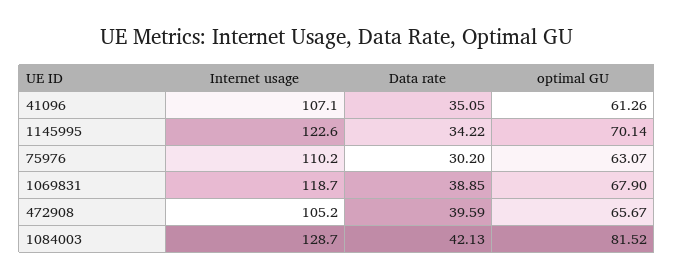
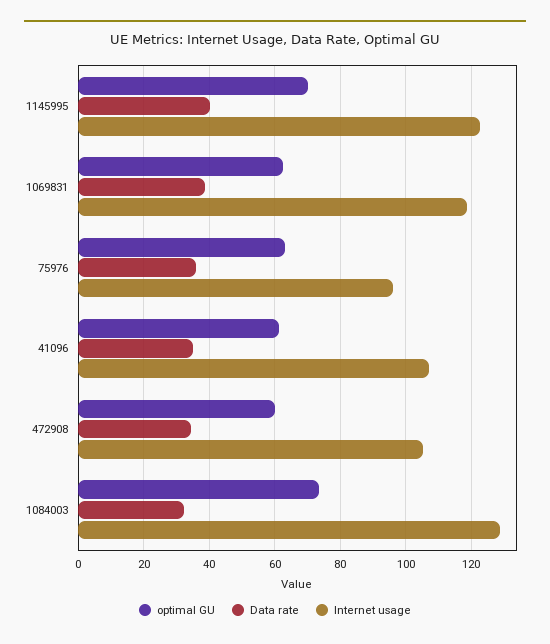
  {
    "Internet usage": {
      "41096": 107.1,
      "1145995": 122.6,
-     "75976": 110.2,
+     "75976": 96,
      "1069831": 118.7,
      "472908": 105.2,
      "1084003": 128.7
    },
    "Data rate": {
      "41096": 35.05,
-     "1145995": 34.22,
+     "1145995": 40,
-     "75976": 30.2,
+     "75976": 36,
      "1069831": 38.85,
-     "472908": 39.59,
+     "472908": 34,
-     "1084003": 42.13
+     "1084003": 32
    },
    "optimal GU": {
      "41096": 61.26,
      "1145995": 70.14,
      "75976": 63.07,
-     "1069831": 67.9,
+     "1069831": 62,
-     "472908": 65.67,
+     "472908": 60,
-     "1084003": 81.52
+     "1084003": 74
    }
  }

